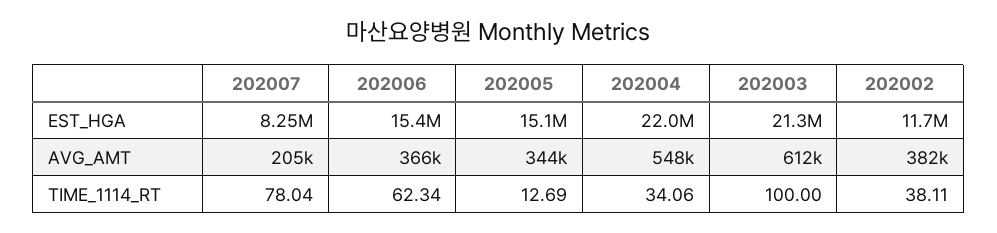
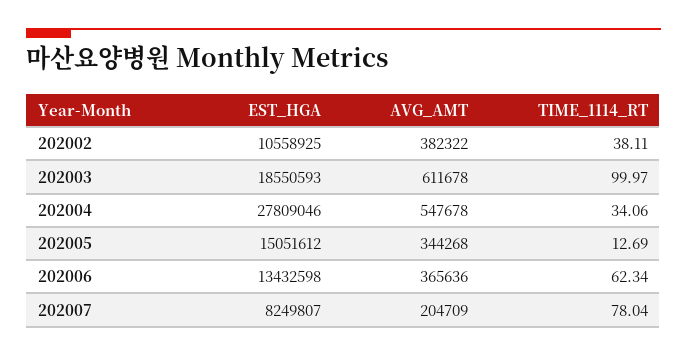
  {
    "202007": {
      "EST_HGA": 8249807,
      "AVG_AMT": 204709,
      "TIME_1114_RT": 78.04
    },
    "202006": {
-     "EST_HGA": 15400000,
+     "EST_HGA": 13432598,
      "AVG_AMT": 365636,
      "TIME_1114_RT": 62.34
    },
    "202005": {
      "EST_HGA": 15051612,
      "AVG_AMT": 344268,
      "TIME_1114_RT": 12.69
    },
    "202004": {
-     "EST_HGA": 22000000,
+     "EST_HGA": 27809046,
      "AVG_AMT": 547678,
      "TIME_1114_RT": 34.06
    },
    "202003": {
-     "EST_HGA": 21300000,
+     "EST_HGA": 18550593,
      "AVG_AMT": 611678,
-     "TIME_1114_RT": 100
+     "TIME_1114_RT": 99.97
    },
    "202002": {
-     "EST_HGA": 11700000,
+     "EST_HGA": 10558925,
      "AVG_AMT": 382322,
      "TIME_1114_RT": 38.11
    }
  }

